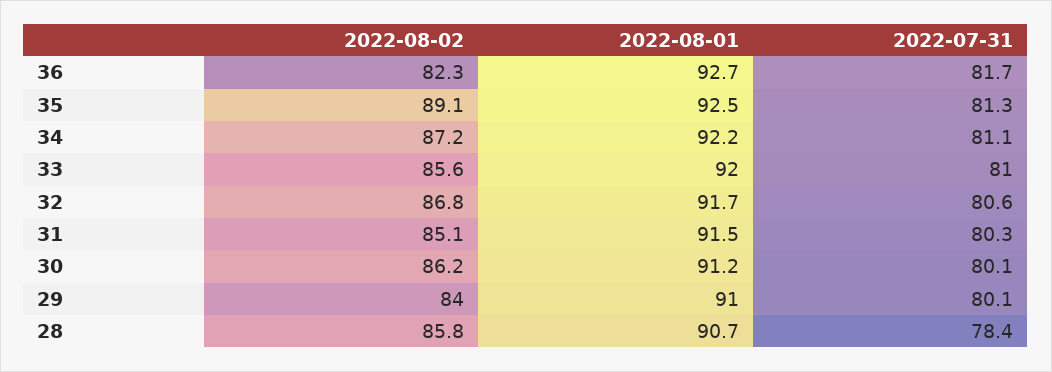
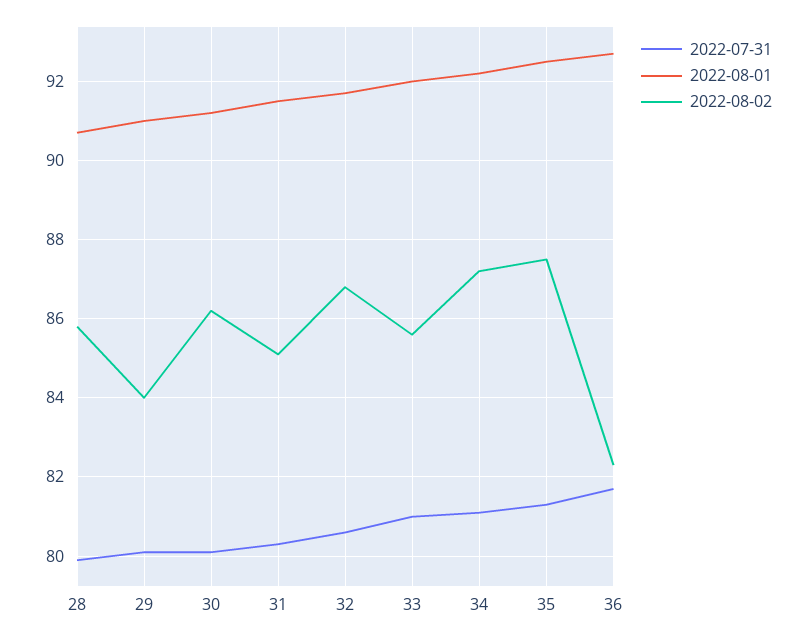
  {
    "2022-08-02": {
      "36": 82.3,
-     "35": 89.1,
+     "35": 87.5,
      "34": 87.2,
      "33": 85.6,
      "32": 86.8,
      "31": 85.1,
      "30": 86.2,
      "29": 84,
      "28": 85.8
    },
    "2022-08-01": {
      "36": 92.7,
      "35": 92.5,
      "34": 92.2,
      "33": 92,
      "32": 91.7,
      "31": 91.5,
      "30": 91.2,
      "29": 91,
      "28": 90.7
    },
    "2022-07-31": {
      "36": 81.7,
      "35": 81.3,
      "34": 81.1,
      "33": 81,
      "32": 80.6,
      "31": 80.3,
      "30": 80.1,
      "29": 80.1,
-     "28": 78.4
+     "28": 80
    }
  }

